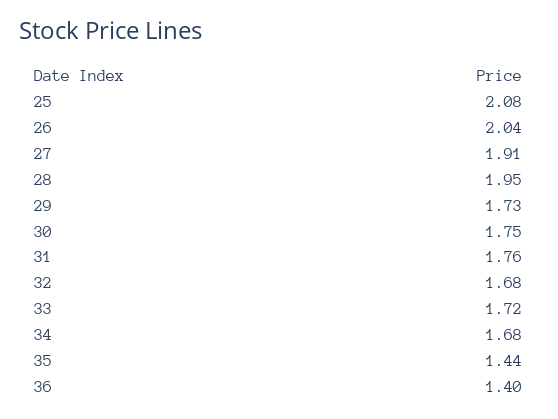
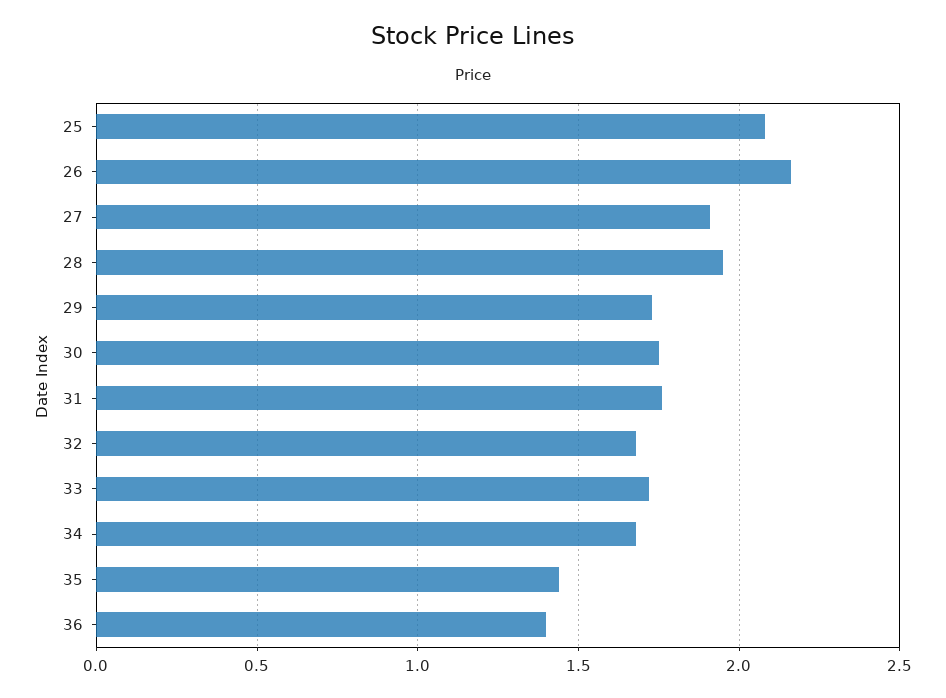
  {
    "25": 2.08,
-   "26": 2.04,
+   "26": 2.15,
    "27": 1.91,
    "28": 1.95,
    "29": 1.73,
    "30": 1.75,
    "31": 1.76,
    "32": 1.68,
    "33": 1.72,
    "34": 1.68,
    "35": 1.44,
    "36": 1.4
  }

